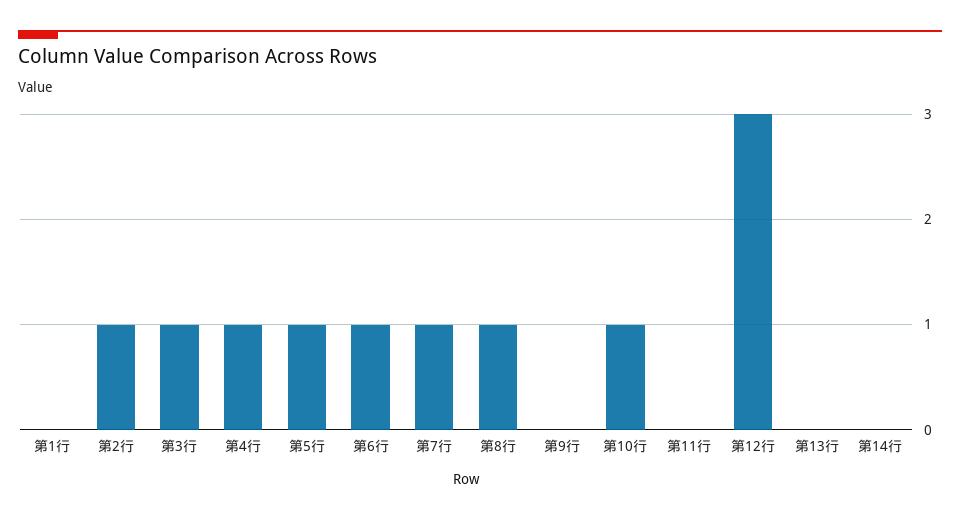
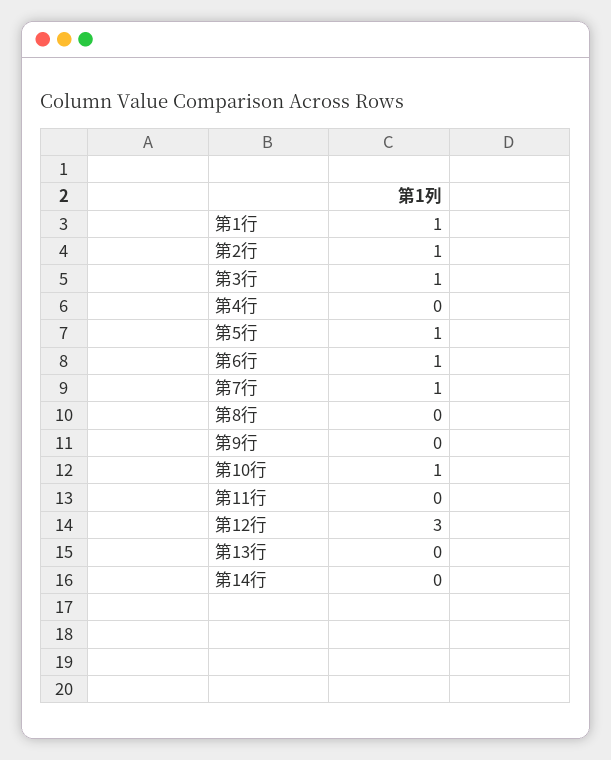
  {
-   "第1行": 0,
+   "第1行": 1,
    "第2行": 1,
    "第3行": 1,
-   "第4行": 1,
+   "第4行": 0,
    "第5行": 1,
    "第6行": 1,
    "第7行": 1,
-   "第8行": 1,
+   "第8行": 0,
    "第9行": 0,
    "第10行": 1,
    "第11行": 0,
    "第12行": 3,
    "第13行": 0,
    "第14行": 0
  }

